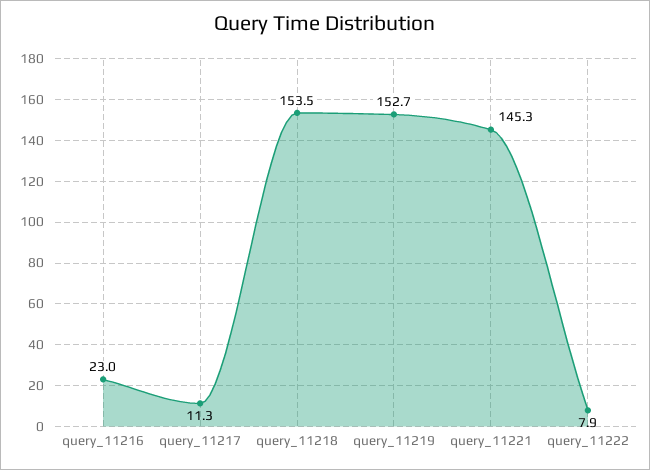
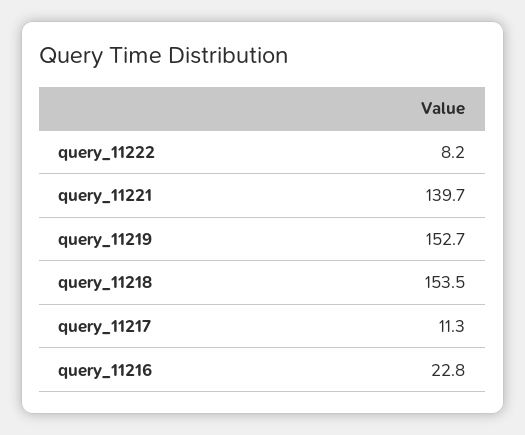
  {
-   "query_11216": 23,
+   "query_11216": 22.8,
    "query_11217": 11.3,
    "query_11218": 153.5,
    "query_11219": 152.7,
-   "query_11221": 145.3,
+   "query_11221": 139.7,
-   "query_11222": 7.9
+   "query_11222": 8.2
  }

